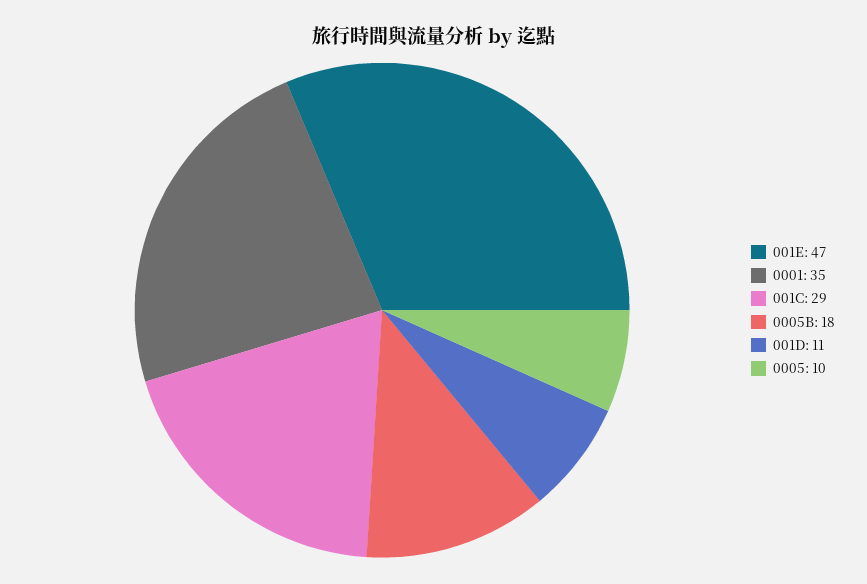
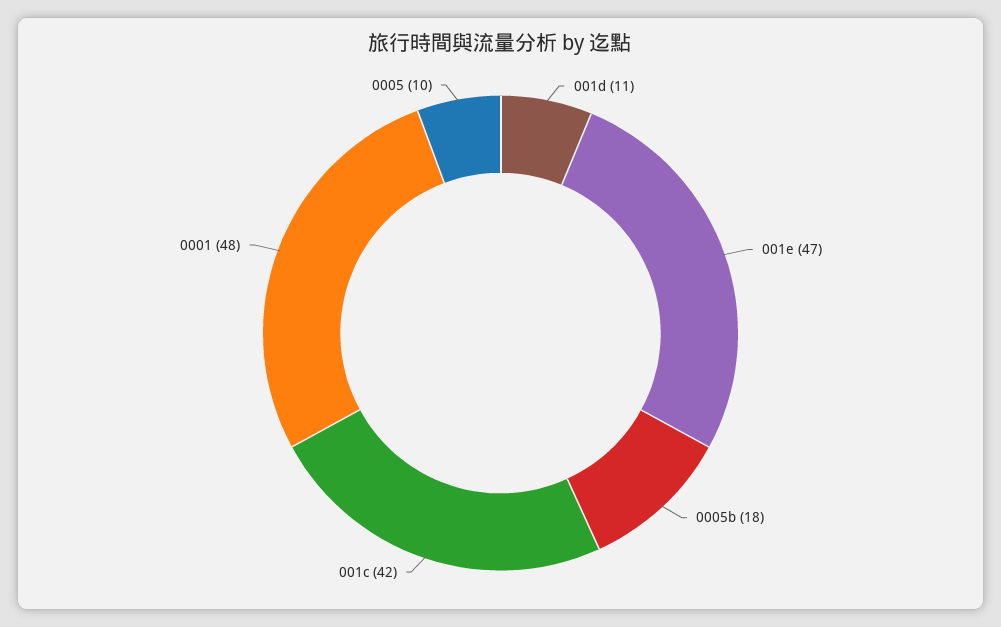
  {
    "001E": 47,
-   "0001": 35,
+   "0001": 48,
-   "001C": 29,
+   "001C": 42,
    "0005B": 18,
    "001D": 11,
    "0005": 10
  }

